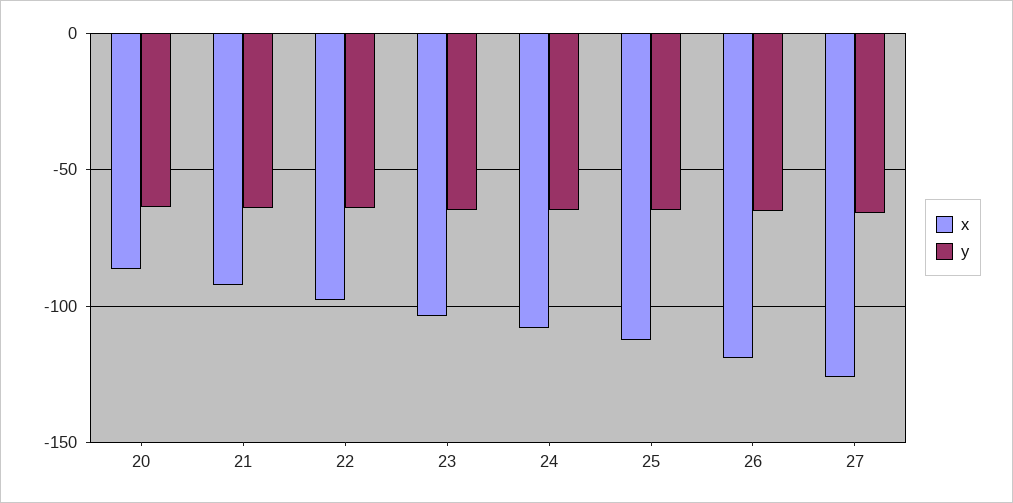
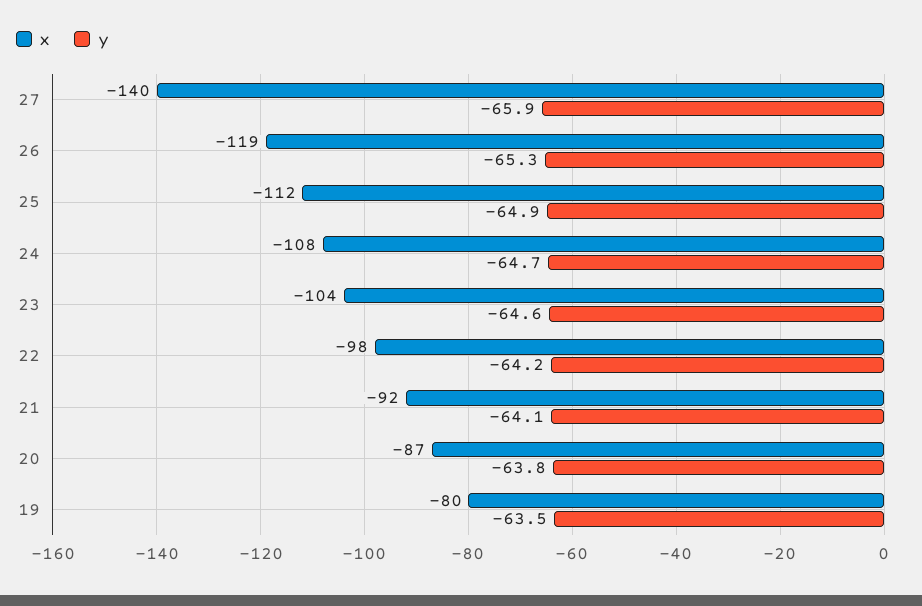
  {
    "x": {
      "20": -87,
      "21": -92,
      "22": -98,
      "23": -104,
      "24": -108,
      "25": -112,
      "26": -119,
-     "27": -125
+     "27": -140,
+     "19": -80
    },
    "y": {
      "20": -63.8,
      "21": -64.1,
      "22": -64.2,
      "23": -64.6,
      "24": -64.7,
      "25": -64.9,
      "26": -65.3,
-     "27": -65.9
+     "27": -65.9,
+     "19": -63.5
    }
  }

